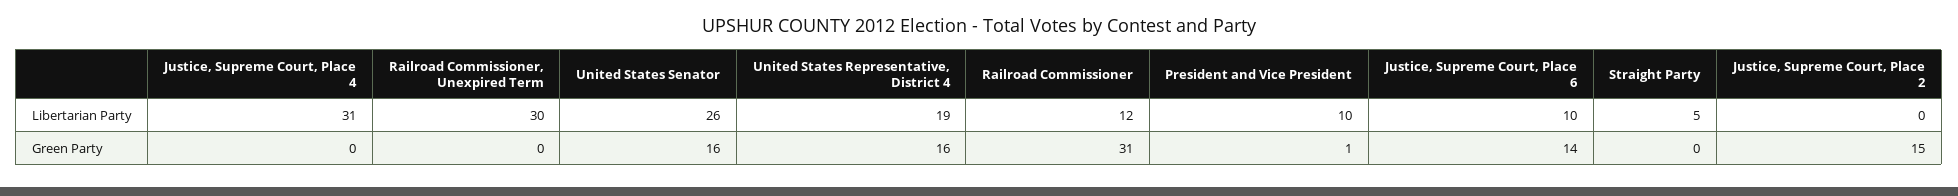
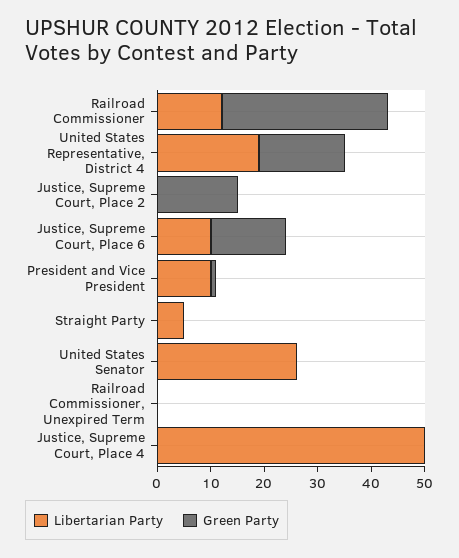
  {
    "Libertarian Party": {
-     "Justice, Supreme Court, Place 4": 31,
+     "Justice, Supreme Court, Place 4": 50,
-     "Railroad Commissioner, Unexpired Term": 30,
+     "Railroad Commissioner, Unexpired Term": 0,
      "United States Senator": 26,
      "United States Representative, District 4": 19,
      "Railroad Commissioner": 12,
      "President and Vice President": 10,
      "Justice, Supreme Court, Place 6": 10,
      "Straight Party": 5,
      "Justice, Supreme Court, Place 2": 0
    },
    "Green Party": {
      "Justice, Supreme Court, Place 4": 0,
      "Railroad Commissioner, Unexpired Term": 0,
-     "United States Senator": 16,
+     "United States Senator": 0,
      "United States Representative, District 4": 16,
      "Railroad Commissioner": 31,
      "President and Vice President": 1,
      "Justice, Supreme Court, Place 6": 14,
      "Straight Party": 0,
      "Justice, Supreme Court, Place 2": 15
    }
  }

